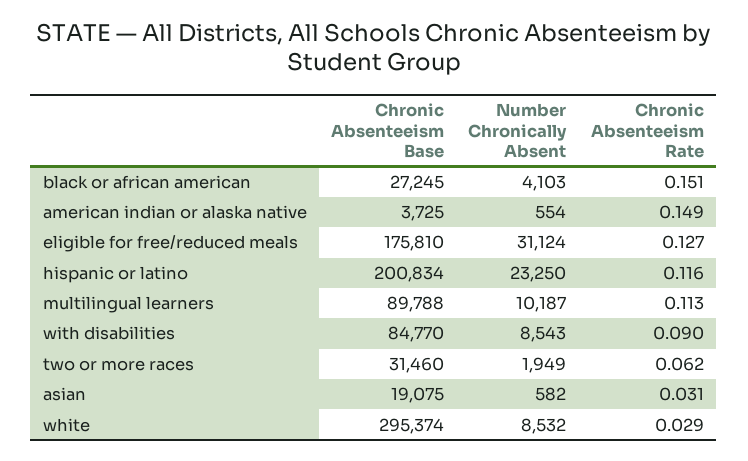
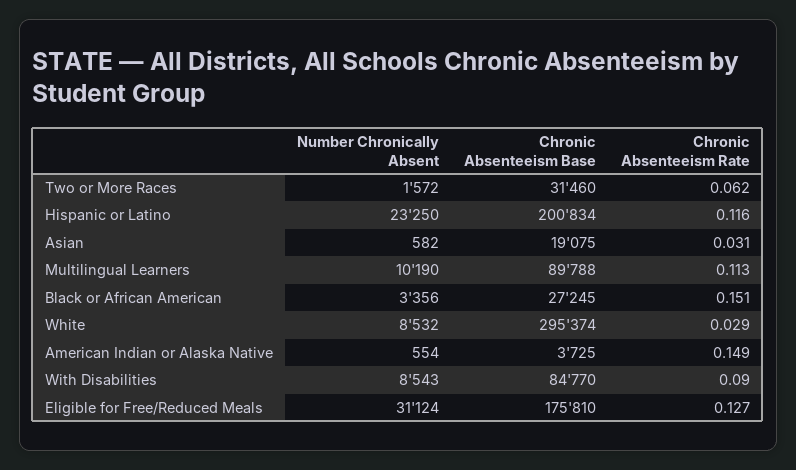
  {
    "Chronic Absenteeism Base": {
      "black or african american": 27245,
      "american indian or alaska native": 3725,
      "eligible for free/reduced meals": 175810,
      "hispanic or latino": 200834,
      "multilingual learners": 89788,
      "with disabilities": 84770,
      "two or more races": 31460,
      "asian": 19075,
      "white": 295374
    },
    "Number Chronically Absent": {
-     "black or african american": 4103,
+     "black or african american": 3356,
      "american indian or alaska native": 554,
      "eligible for free/reduced meals": 31124,
      "hispanic or latino": 23250,
-     "multilingual learners": 10187,
+     "multilingual learners": 10190,
      "with disabilities": 8543,
-     "two or more races": 1949,
+     "two or more races": 1572,
      "asian": 582,
      "white": 8532
    },
    "Chronic Absenteeism Rate": {
      "black or african american": 0.151,
      "american indian or alaska native": 0.149,
      "eligible for free/reduced meals": 0.127,
      "hispanic or latino": 0.116,
      "multilingual learners": 0.113,
      "with disabilities": 0.09,
      "two or more races": 0.062,
      "asian": 0.031,
      "white": 0.029
    }
  }

